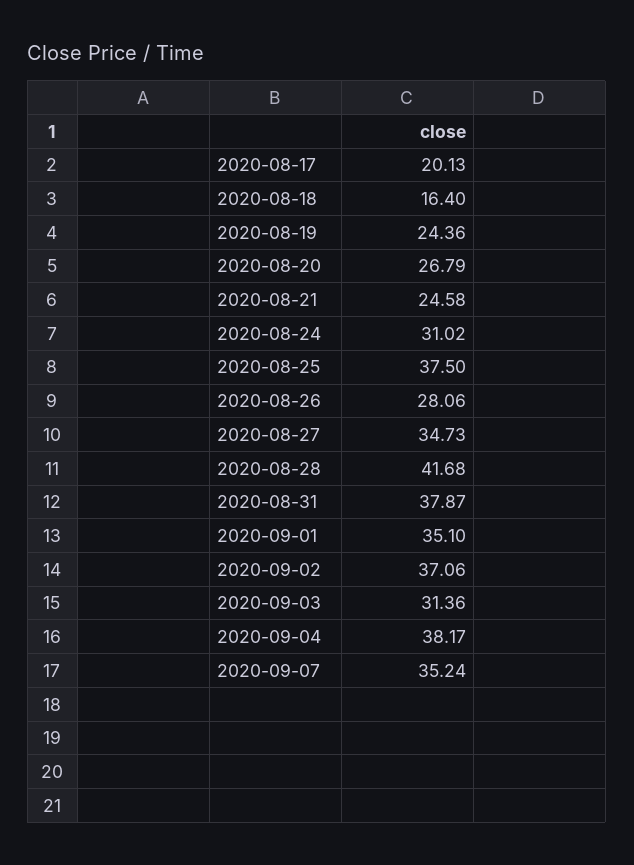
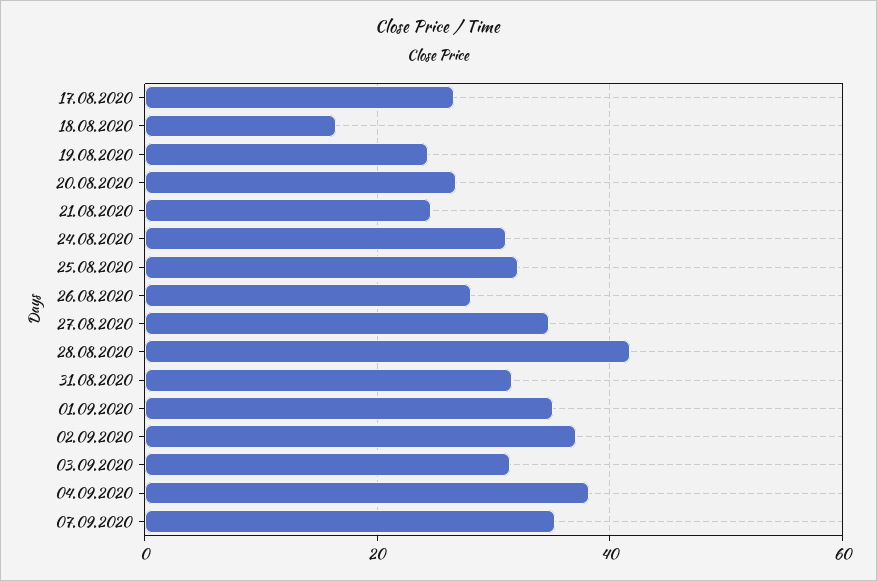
  {
-   "2020-08-17": 20.13,
+   "2020-08-17": 26,
    "2020-08-18": 16.4,
    "2020-08-19": 24.36,
    "2020-08-20": 26.79,
    "2020-08-21": 24.58,
    "2020-08-24": 31.02,
-   "2020-08-25": 37.5,
+   "2020-08-25": 32,
    "2020-08-26": 28.06,
    "2020-08-27": 34.73,
    "2020-08-28": 41.68,
-   "2020-08-31": 37.87,
+   "2020-08-31": 32,
    "2020-09-01": 35.1,
    "2020-09-02": 37.06,
    "2020-09-03": 31.36,
    "2020-09-04": 38.17,
    "2020-09-07": 35.24
  }

